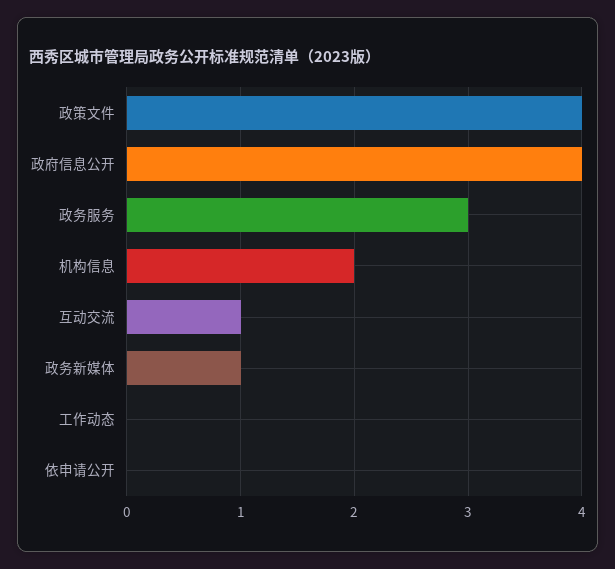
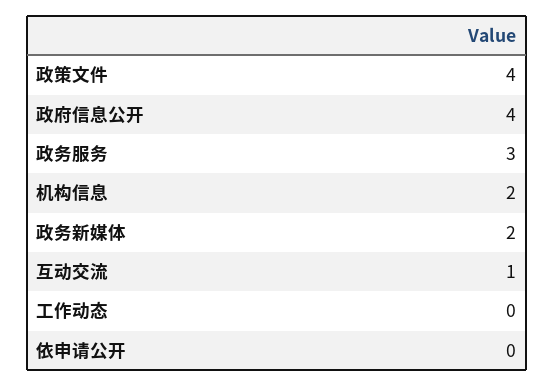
  {
    "政策文件": 4,
    "政府信息公开": 4,
    "政务服务": 3,
    "机构信息": 2,
    "互动交流": 1,
-   "政务新媒体": 1,
+   "政务新媒体": 2,
    "工作动态": 0,
    "依申请公开": 0
  }

